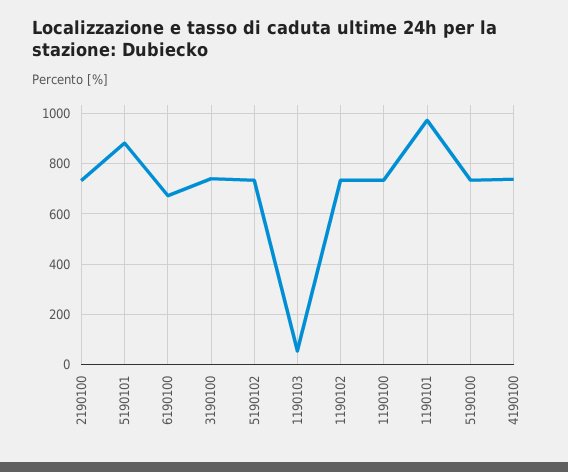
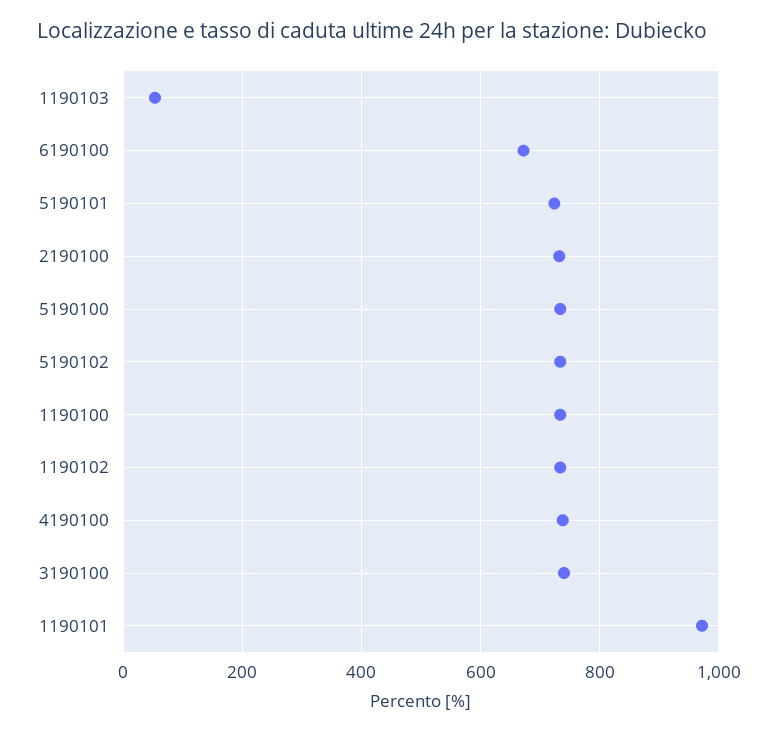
  {
    "2190100": 740,
-   "5190101": 875,
+   "5190101": 720,
    "6190100": 680,
    "3190100": 740,
    "5190102": 740,
    "1190103": 60,
    "1190102": 740,
    "1190100": 740,
    "1190101": 980,
    "5190100": 740,
    "4190100": 740
  }

